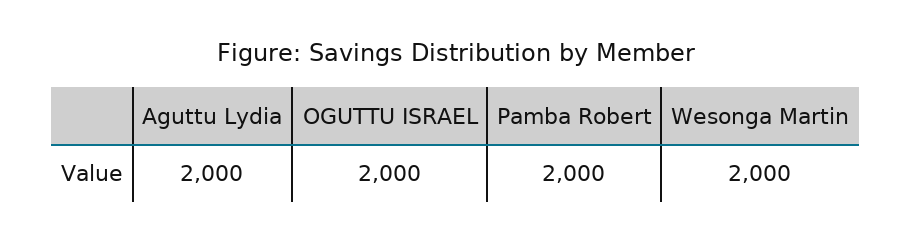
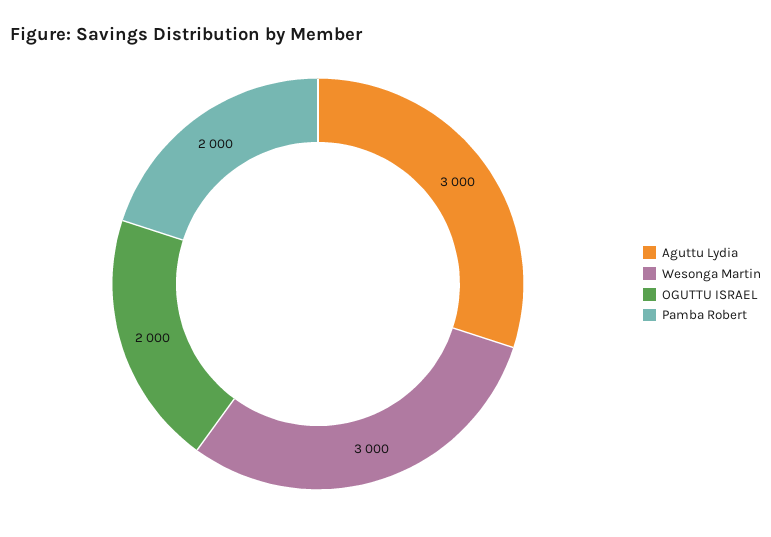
  {
-   "Aguttu Lydia": 2000,
+   "Aguttu Lydia": 3000,
    "OGUTTU ISRAEL": 2000,
    "Pamba Robert": 2000,
-   "Wesonga Martin": 2000
+   "Wesonga Martin": 3000
  }

